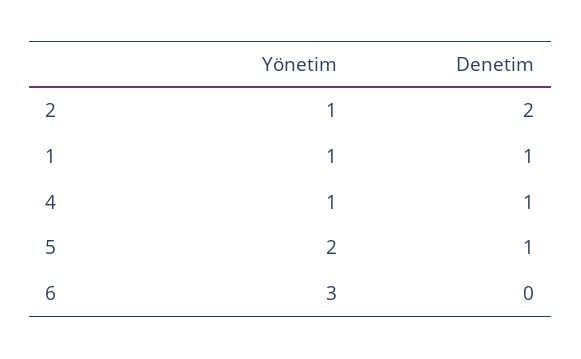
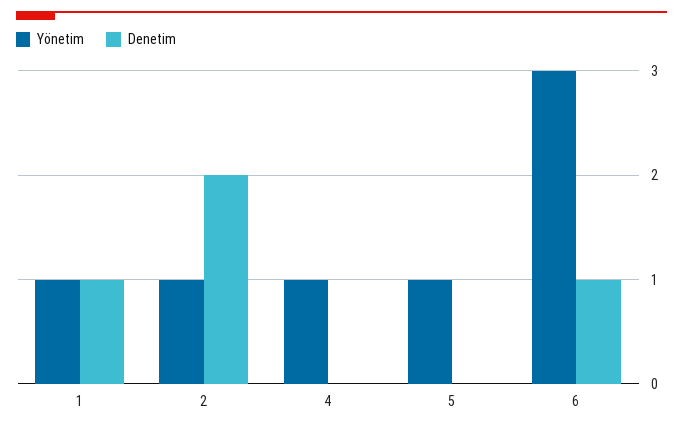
  {
    "Yönetim": {
      "2": 1,
      "1": 1,
      "4": 1,
-     "5": 2,
+     "5": 1,
      "6": 3
    },
    "Denetim": {
      "2": 2,
      "1": 1,
-     "4": 1,
+     "4": 0,
-     "5": 1,
+     "5": 0,
-     "6": 0
+     "6": 1
    }
  }

